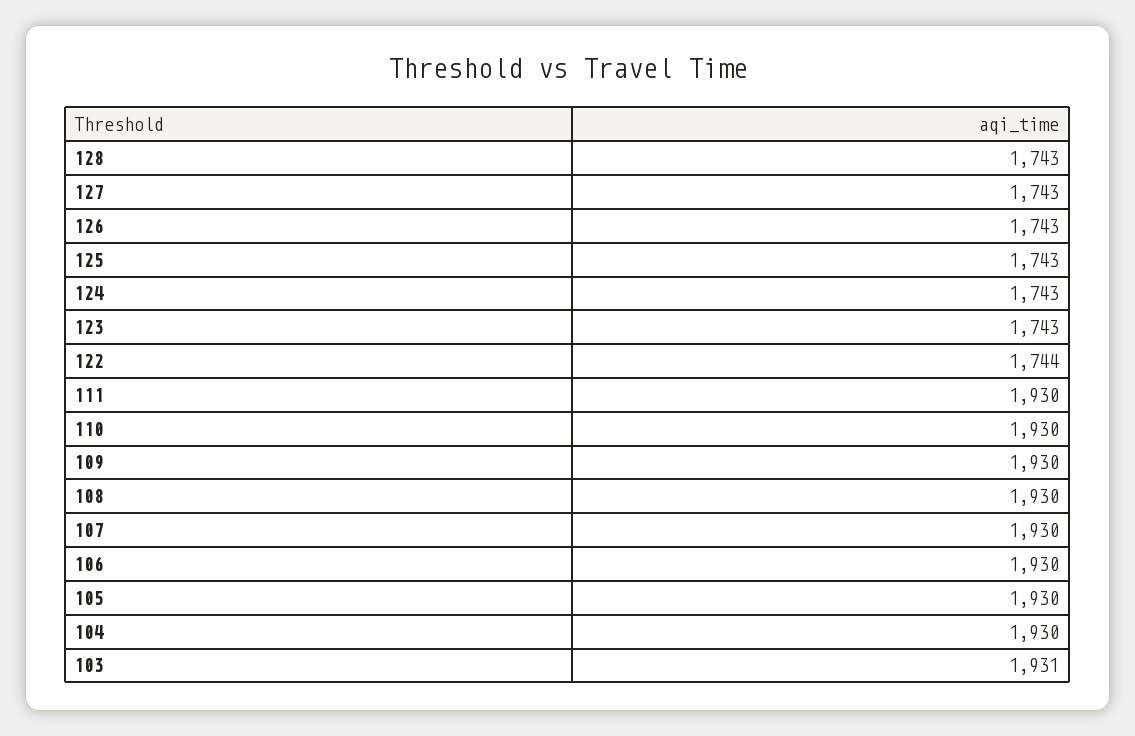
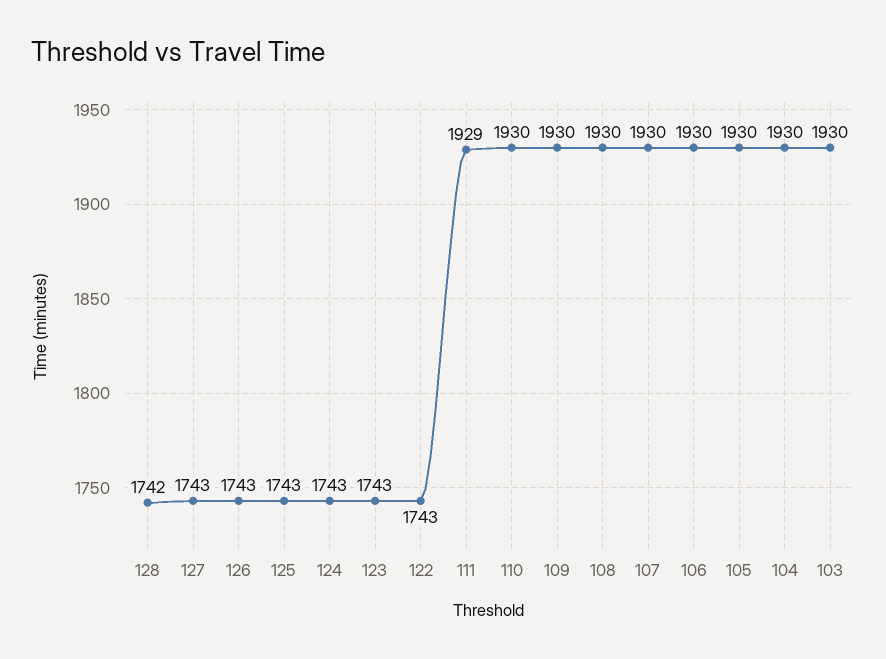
  {
-   "128": 1743,
+   "128": 1742,
    "127": 1743,
    "126": 1743,
    "125": 1743,
    "124": 1743,
    "123": 1743,
-   "122": 1744,
+   "122": 1743,
-   "111": 1930,
+   "111": 1929,
    "110": 1930,
    "109": 1930,
    "108": 1930,
    "107": 1930,
    "106": 1930,
    "105": 1930,
    "104": 1930,
-   "103": 1931
+   "103": 1930
  }

